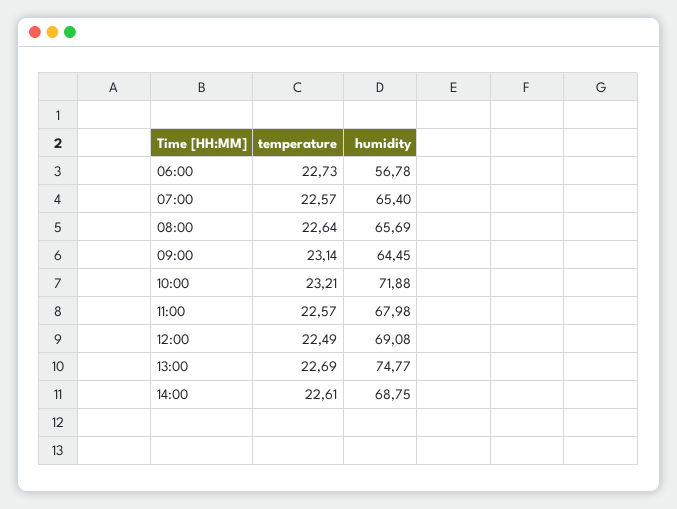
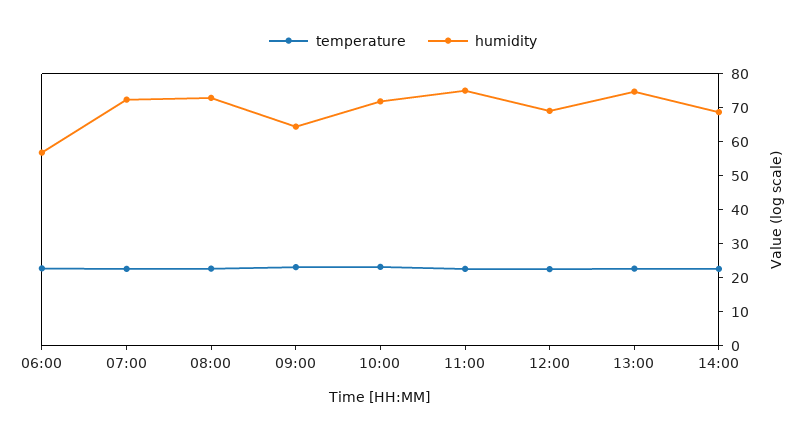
  {
    "temperature": {
      "06:00": 22.73,
      "07:00": 22.57,
      "08:00": 22.64,
      "09:00": 23.14,
      "10:00": 23.21,
      "11:00": 22.57,
      "12:00": 22.49,
      "13:00": 22.69,
      "14:00": 22.61
    },
    "humidity": {
      "06:00": 56.78,
-     "07:00": 65.4,
+     "07:00": 72.5,
-     "08:00": 65.69,
+     "08:00": 72.5,
      "09:00": 64.45,
      "10:00": 71.88,
-     "11:00": 67.98,
+     "11:00": 75,
      "12:00": 69.08,
      "13:00": 74.77,
      "14:00": 68.75
    }
  }

